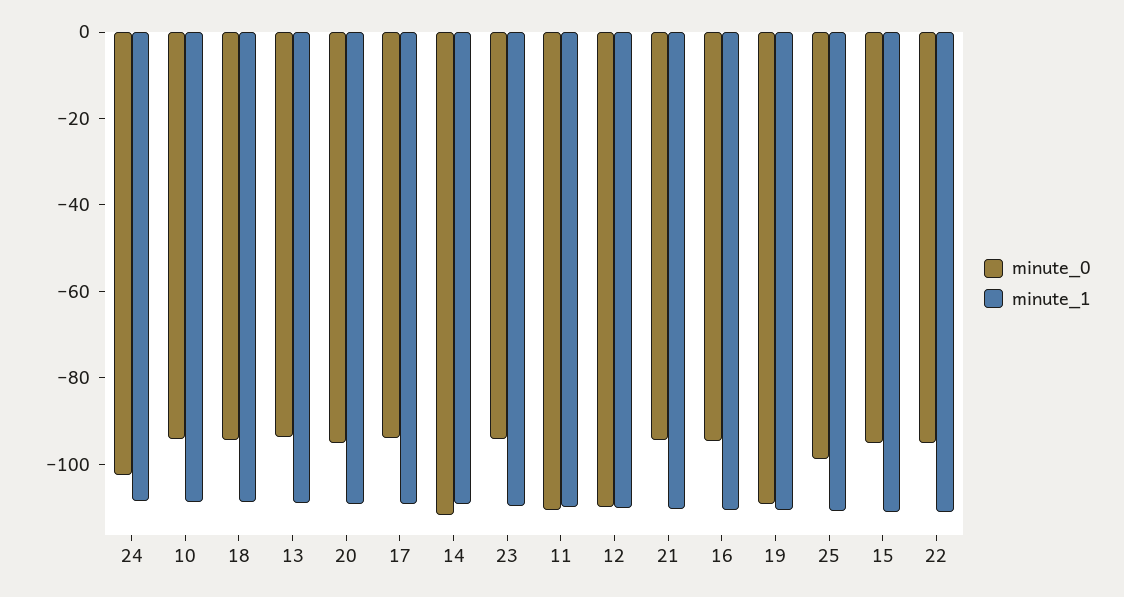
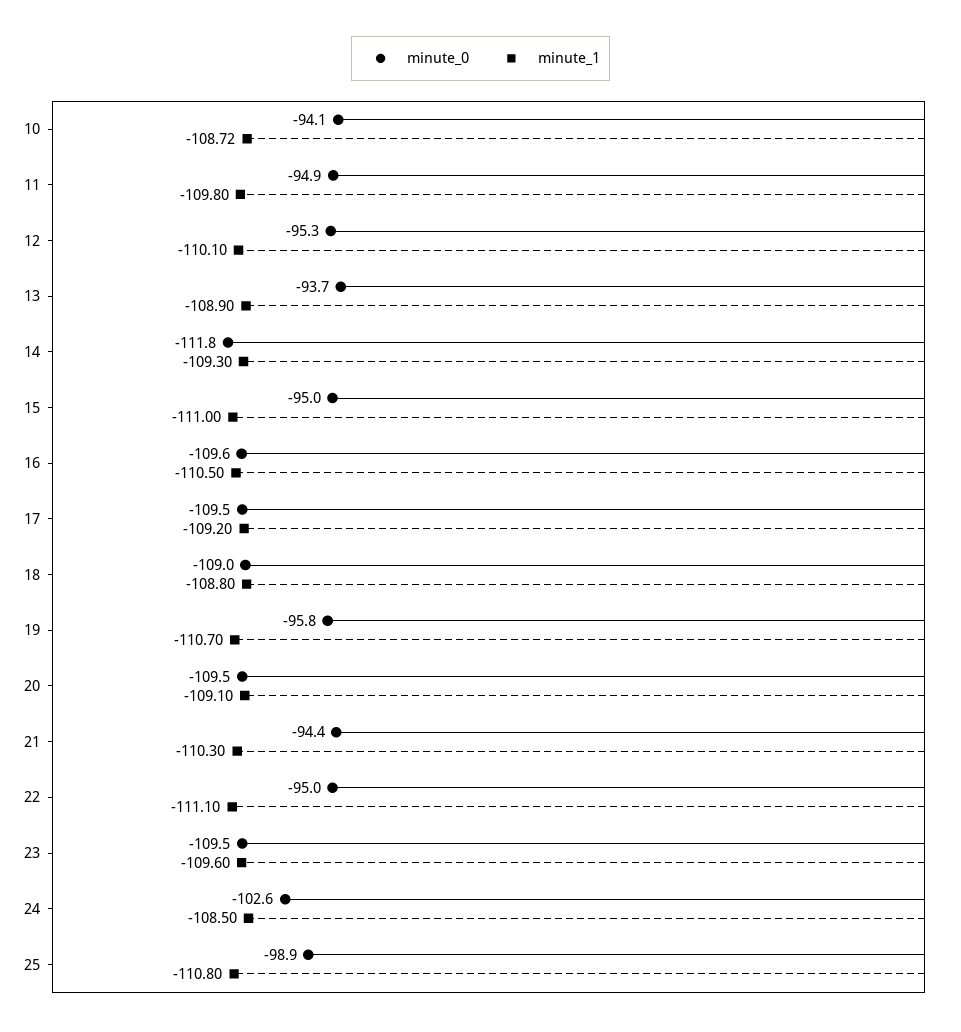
  {
    "minute_0": {
      "24": -102.6,
      "10": -94.1,
-     "18": -95,
+     "18": -109,
      "13": -93.7,
-     "20": -95,
+     "20": -109.5,
-     "17": -95,
+     "17": -109.5,
      "14": -111.8,
-     "23": -95,
+     "23": -109.5,
-     "11": -110,
+     "11": -94.9,
-     "12": -110,
+     "12": -95.3,
      "21": -94.4,
-     "16": -95,
+     "16": -109.6,
-     "19": -110,
+     "19": -95.8,
      "25": -98.9,
      "15": -95,
      "22": -95
    },
    "minute_1": {
      "24": -108.5,
      "10": -108.72,
      "18": -108.8,
      "13": -108.9,
      "20": -109.1,
      "17": -109.2,
      "14": -109.3,
      "23": -109.6,
      "11": -109.8,
      "12": -110.1,
      "21": -110.3,
      "16": -110.5,
      "19": -110.7,
      "25": -110.8,
      "15": -111,
      "22": -111.1
    }
  }

